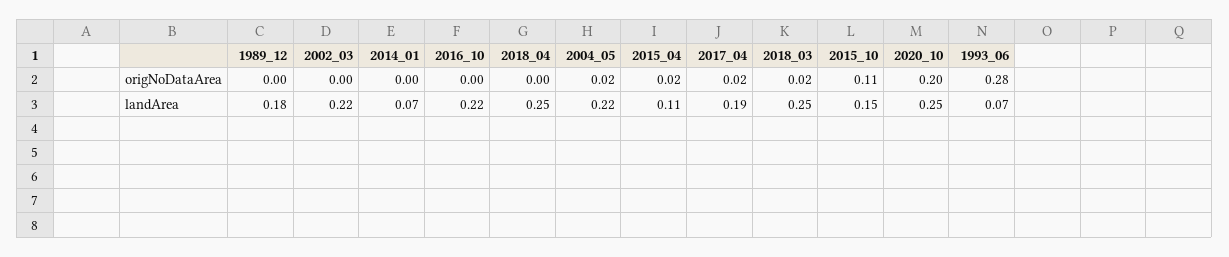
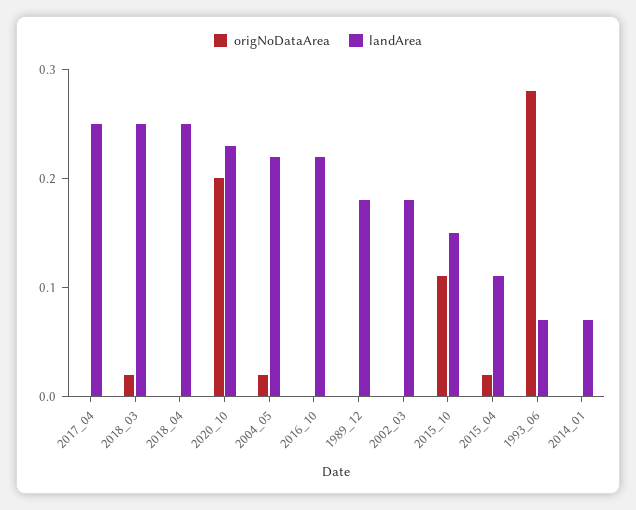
  {
    "origNoDataArea": {
      "1989_12": 0,
      "2002_03": 0,
      "2014_01": 0,
      "2016_10": 0,
      "2018_04": 0,
      "2004_05": 0.02,
      "2015_04": 0.02,
-     "2017_04": 0.02,
+     "2017_04": 0,
      "2018_03": 0.02,
      "2015_10": 0.11,
      "2020_10": 0.2,
      "1993_06": 0.28
    },
    "landArea": {
      "1989_12": 0.18,
-     "2002_03": 0.22,
+     "2002_03": 0.18,
      "2014_01": 0.07,
      "2016_10": 0.22,
      "2018_04": 0.25,
      "2004_05": 0.22,
      "2015_04": 0.11,
-     "2017_04": 0.19,
+     "2017_04": 0.25,
      "2018_03": 0.25,
      "2015_10": 0.15,
-     "2020_10": 0.25,
+     "2020_10": 0.23,
      "1993_06": 0.07
    }
  }

